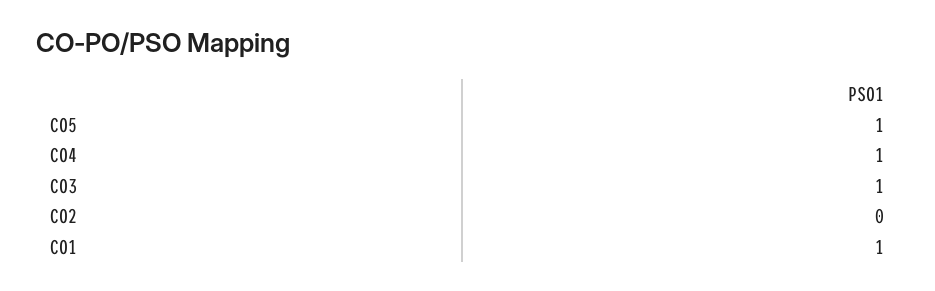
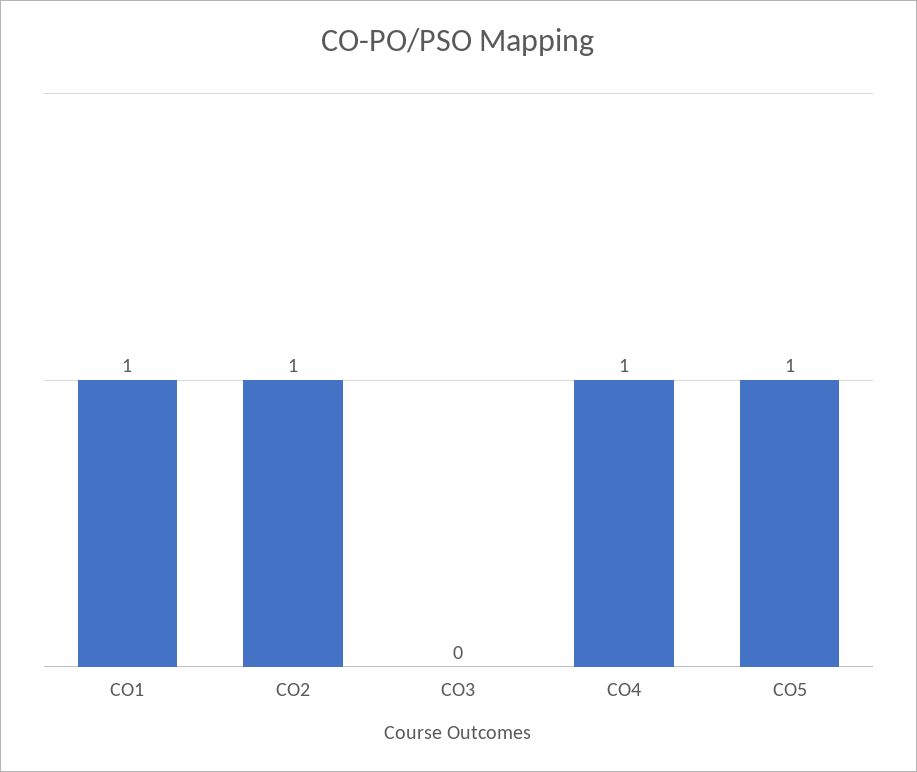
  {
    "CO5": 1,
    "CO4": 1,
-   "CO3": 1,
+   "CO3": 0,
-   "CO2": 0,
+   "CO2": 1,
    "CO1": 1
  }

